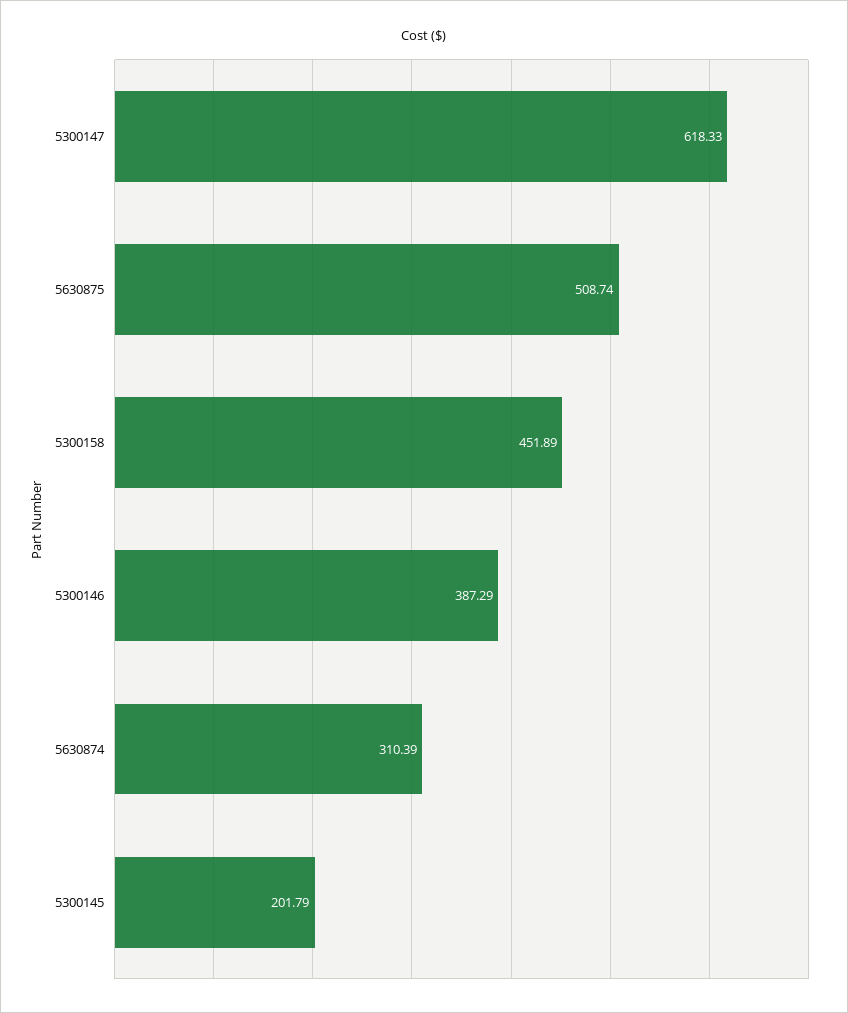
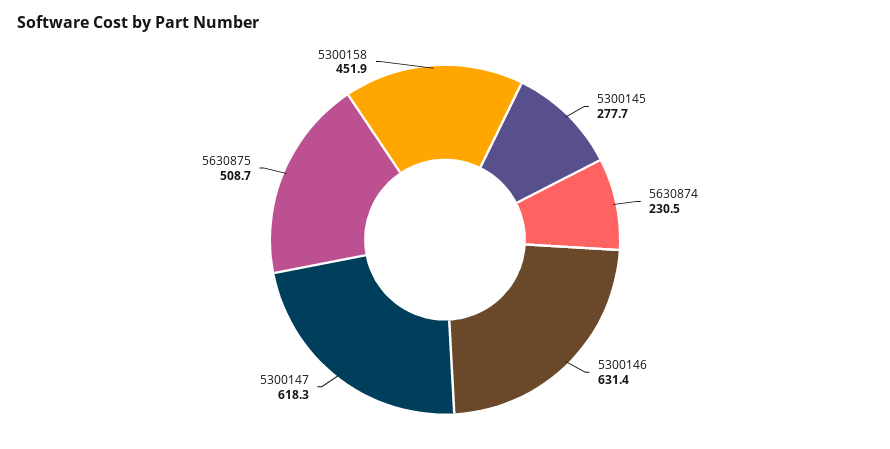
  {
    "5300147": 618.33,
    "5630875": 508.74,
    "5300158": 451.89,
-   "5300146": 387.29,
+   "5300146": 631.4,
-   "5630874": 310.39,
+   "5630874": 230.5,
-   "5300145": 201.79
+   "5300145": 277.7
  }

